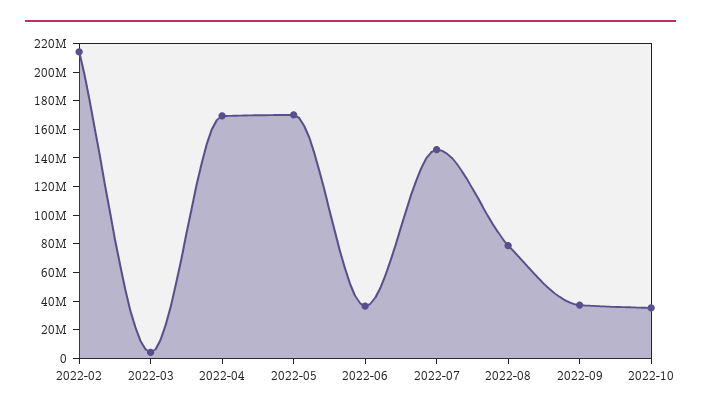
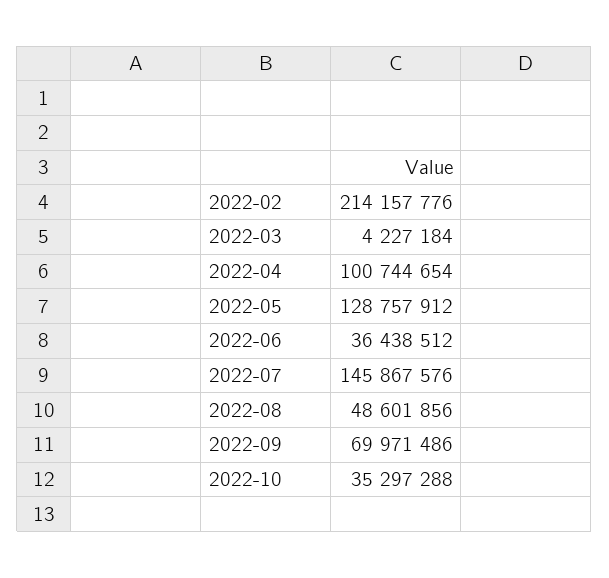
  {
    "2022-02": 214157776,
    "2022-03": 4227184,
-   "2022-04": 170000000,
+   "2022-04": 100744654,
-   "2022-05": 170000000,
+   "2022-05": 128757912,
    "2022-06": 36438512,
    "2022-07": 145867576,
-   "2022-08": 80000000,
+   "2022-08": 48601856,
-   "2022-09": 40000000,
+   "2022-09": 69971486,
    "2022-10": 35297288
  }

